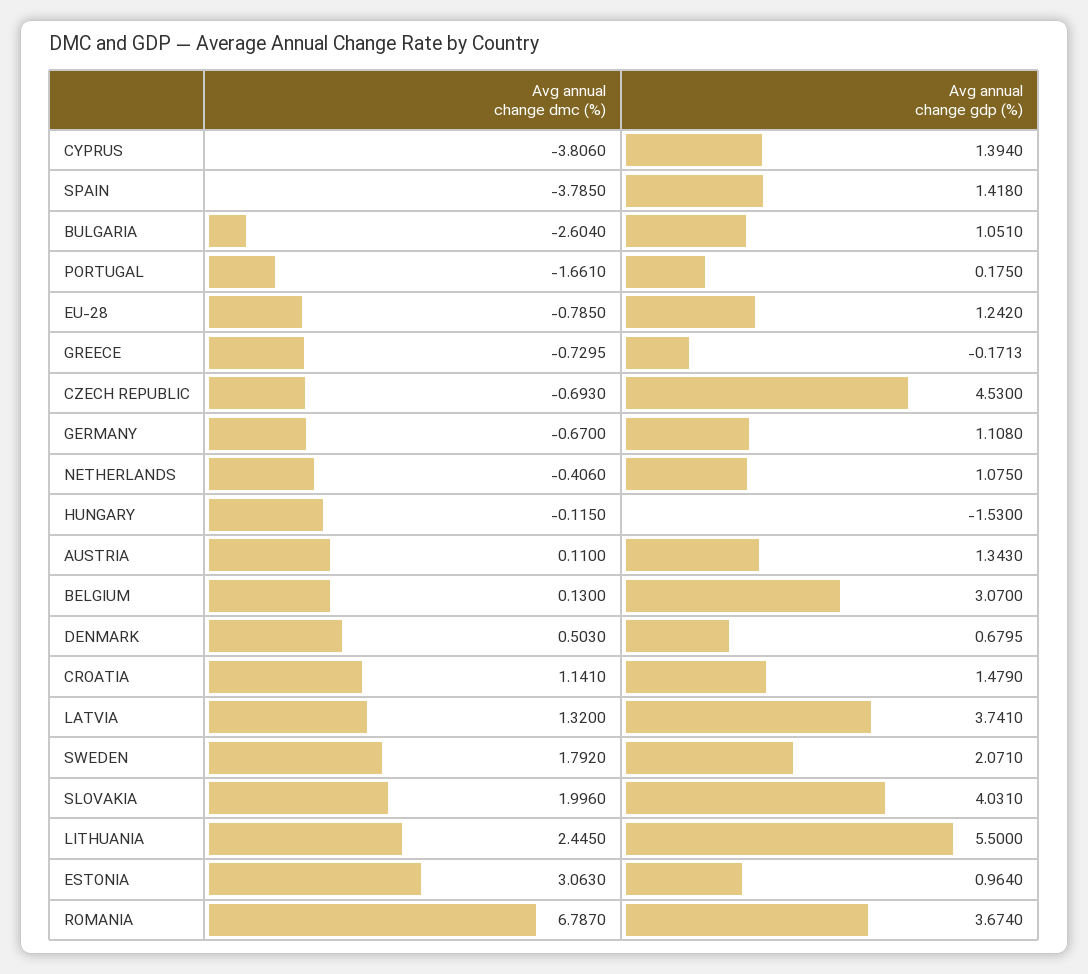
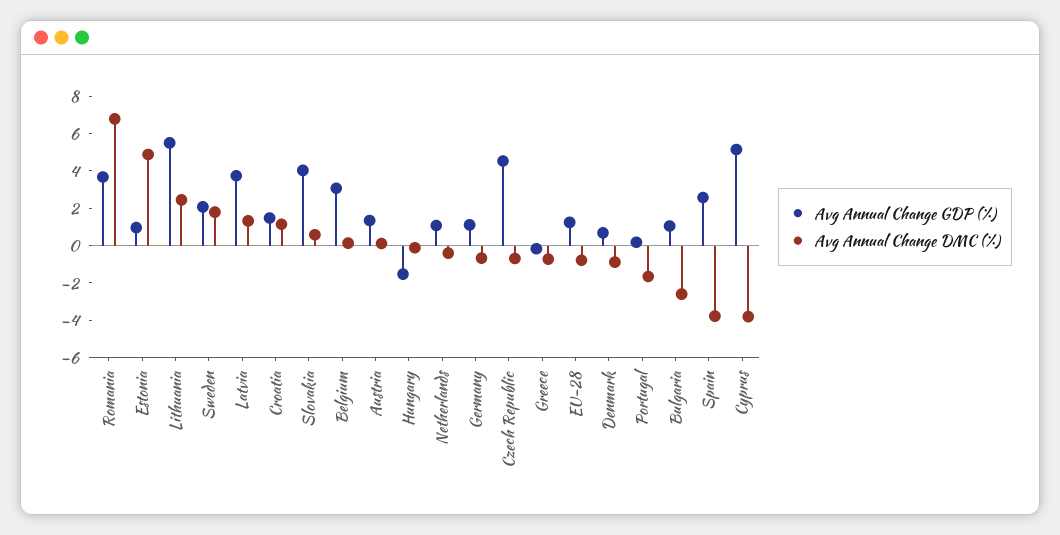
  {
    "Avg annual change dmc (%)": {
      "CYPRUS": -3.806,
      "SPAIN": -3.785,
      "BULGARIA": -2.604,
      "PORTUGAL": -1.661,
      "EU-28": -0.785,
      "GREECE": -0.7295,
      "CZECH REPUBLIC": -0.693,
      "GERMANY": -0.67,
      "NETHERLANDS": -0.406,
      "HUNGARY": -0.115,
      "AUSTRIA": 0.11,
      "BELGIUM": 0.13,
-     "DENMARK": 0.503,
+     "DENMARK": -1,
      "CROATIA": 1.141,
      "LATVIA": 1.32,
      "SWEDEN": 1.792,
-     "SLOVAKIA": 1.996,
+     "SLOVAKIA": 0.5,
      "LITHUANIA": 2.445,
-     "ESTONIA": 3.063,
+     "ESTONIA": 5,
      "ROMANIA": 6.787
    },
    "Avg annual change gdp (%)": {
-     "CYPRUS": 1.394,
+     "CYPRUS": 5,
-     "SPAIN": 1.418,
+     "SPAIN": 2.5,
      "BULGARIA": 1.051,
      "PORTUGAL": 0.175,
      "EU-28": 1.242,
      "GREECE": -0.1713,
      "CZECH REPUBLIC": 4.53,
      "GERMANY": 1.108,
      "NETHERLANDS": 1.075,
      "HUNGARY": -1.53,
      "AUSTRIA": 1.343,
      "BELGIUM": 3.07,
      "DENMARK": 0.6795,
      "CROATIA": 1.479,
      "LATVIA": 3.741,
      "SWEDEN": 2.071,
      "SLOVAKIA": 4.031,
      "LITHUANIA": 5.5,
      "ESTONIA": 0.964,
      "ROMANIA": 3.674
    }
  }

